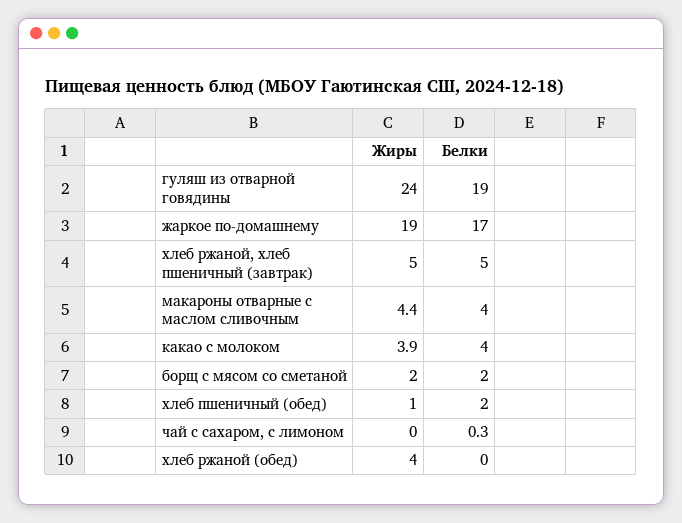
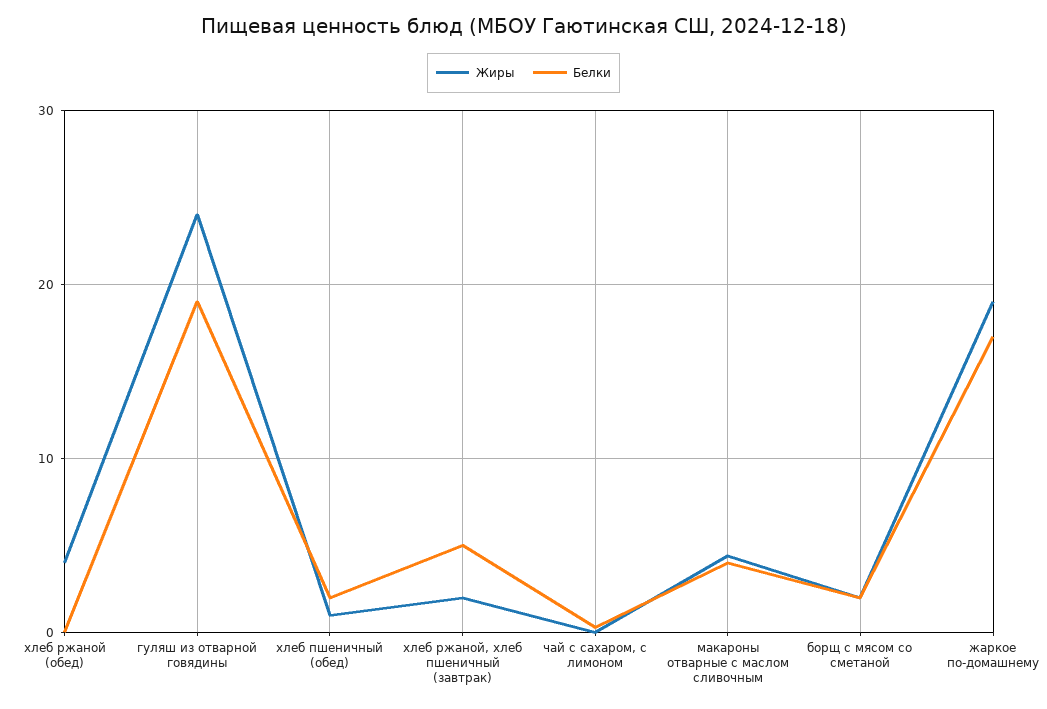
  {
    "Жиры": {
      "гуляш из отварной говядины": 24,
      "жаркое по-домашнему": 19,
-     "хлеб ржаной, хлеб пшеничный (завтрак)": 5,
+     "хлеб ржаной, хлеб пшеничный (завтрак)": 2,
      "макароны отварные с маслом сливочным": 4.4,
-     "какао с молоком": 3.9,
      "борщ с мясом со сметаной": 2,
      "хлеб пшеничный (обед)": 1,
      "чай с сахаром, с лимоном": 0,
      "хлеб ржаной (обед)": 4
    },
    "Белки": {
      "гуляш из отварной говядины": 19,
      "жаркое по-домашнему": 17,
      "хлеб ржаной, хлеб пшеничный (завтрак)": 5,
      "макароны отварные с маслом сливочным": 4,
-     "какао с молоком": 4,
      "борщ с мясом со сметаной": 2,
      "хлеб пшеничный (обед)": 2,
      "чай с сахаром, с лимоном": 0.3,
      "хлеб ржаной (обед)": 0
    }
  }

